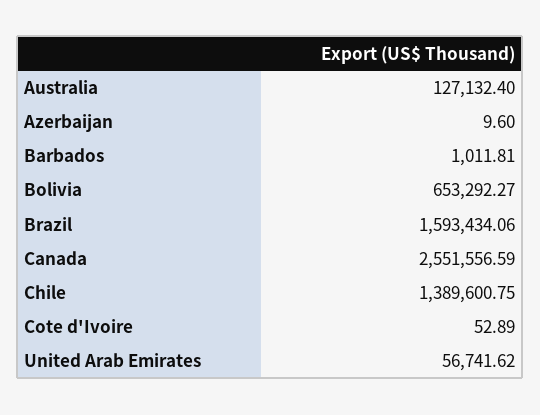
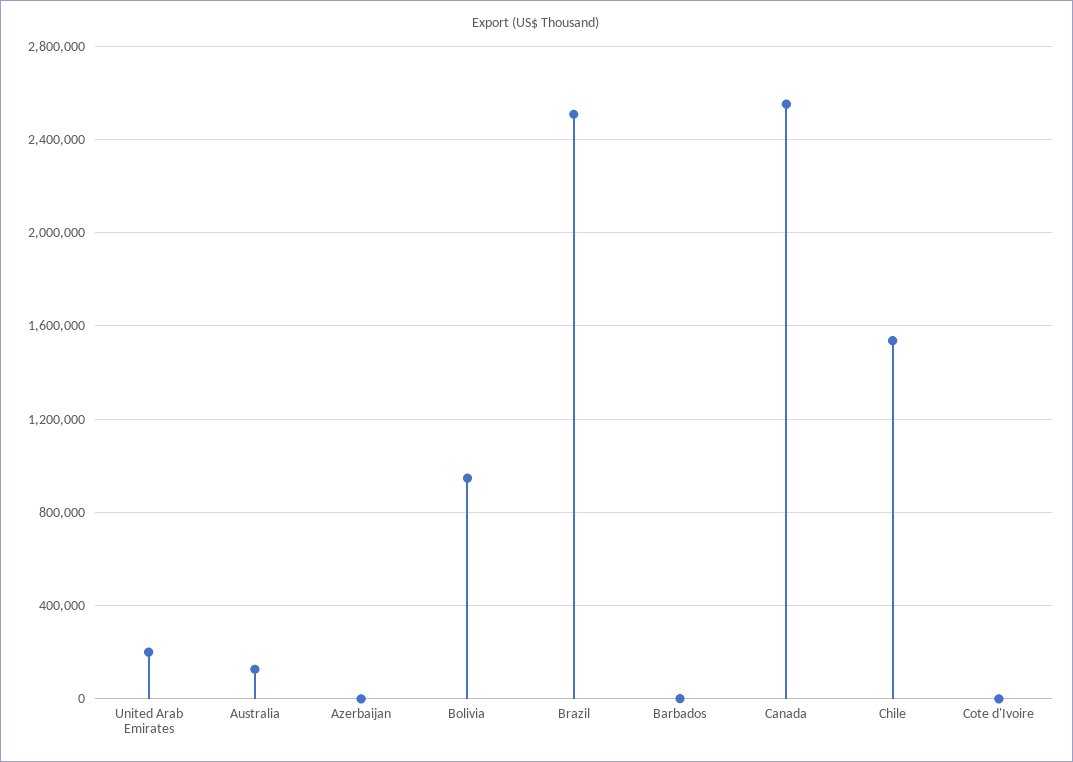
  {
    "Australia": 127132.4,
    "Azerbaijan": 9.6,
    "Barbados": 1011.81,
-   "Bolivia": 653292.27,
+   "Bolivia": 950000,
-   "Brazil": 1593434.06,
+   "Brazil": 2500000,
    "Canada": 2551556.59,
-   "Chile": 1389600.75,
+   "Chile": 1550000,
    "Cote d'Ivoire": 52.89,
-   "United Arab Emirates": 56741.62
+   "United Arab Emirates": 200000
  }

